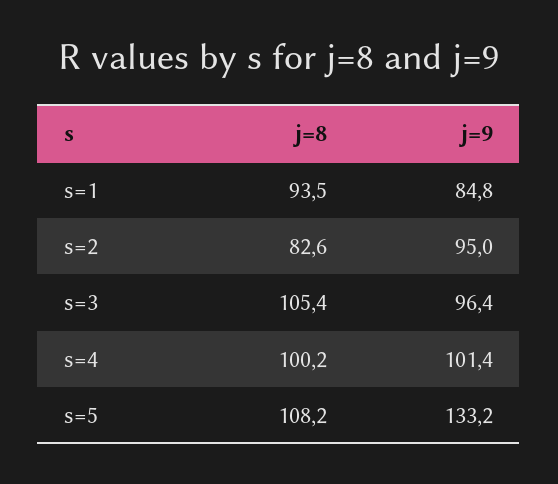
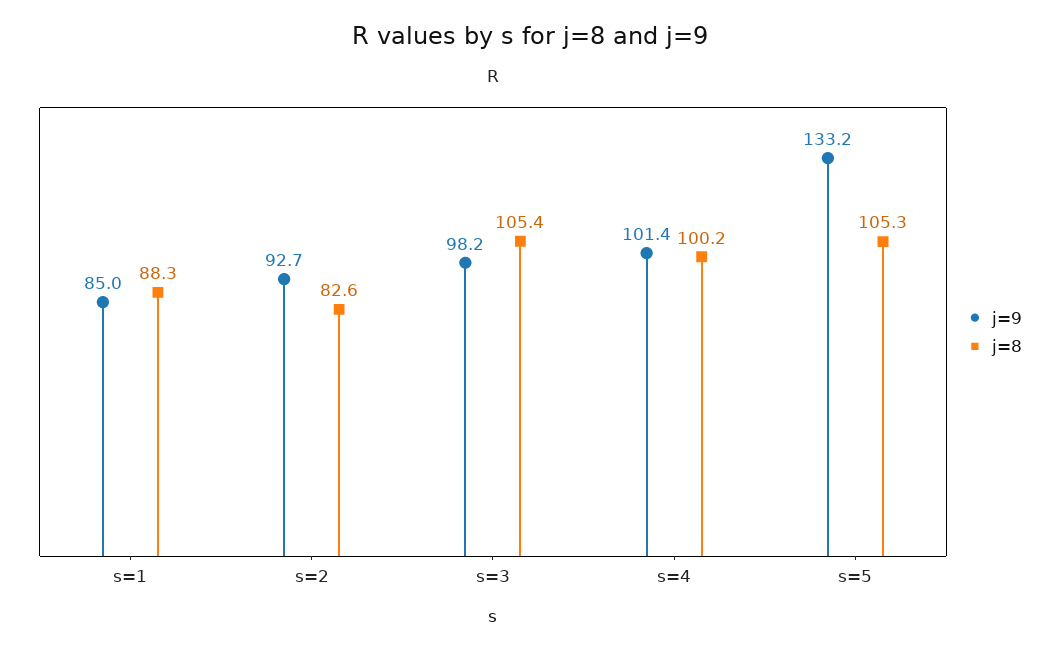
  {
    "j=8": {
-     "s=1": 93.5,
+     "s=1": 88.3,
      "s=2": 82.6,
      "s=3": 105.4,
      "s=4": 100.2,
-     "s=5": 108.2
+     "s=5": 105.3
    },
    "j=9": {
-     "s=1": 84.8,
+     "s=1": 85,
-     "s=2": 95,
+     "s=2": 92.7,
-     "s=3": 96.4,
+     "s=3": 98.2,
      "s=4": 101.4,
      "s=5": 133.2
    }
  }

